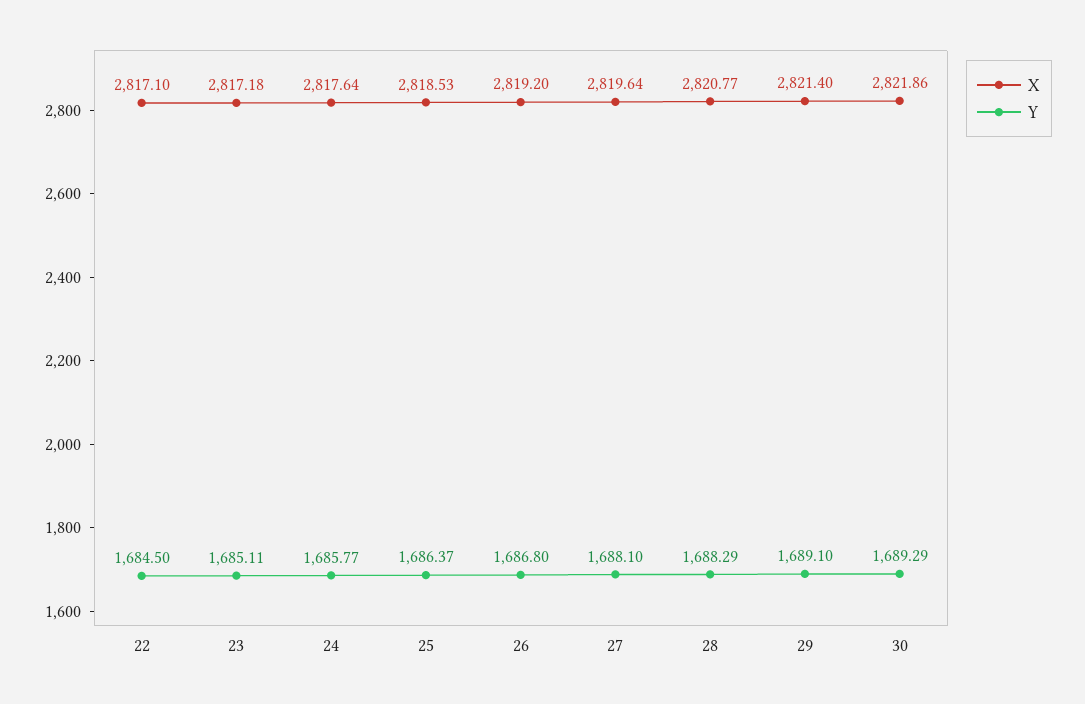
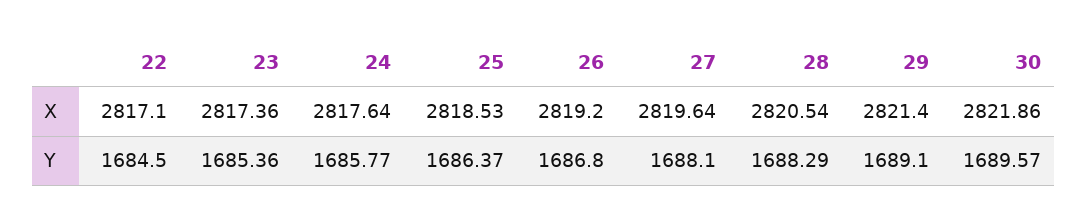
  {
    "X": {
      "22": 2817.1,
-     "23": 2817.18,
+     "23": 2817.36,
      "24": 2817.64,
      "25": 2818.53,
      "26": 2819.2,
      "27": 2819.64,
-     "28": 2820.77,
+     "28": 2820.54,
      "29": 2821.4,
      "30": 2821.86
    },
    "Y": {
      "22": 1684.5,
-     "23": 1685.11,
+     "23": 1685.36,
      "24": 1685.77,
      "25": 1686.37,
      "26": 1686.8,
      "27": 1688.1,
      "28": 1688.29,
      "29": 1689.1,
-     "30": 1689.29
+     "30": 1689.57
    }
  }

